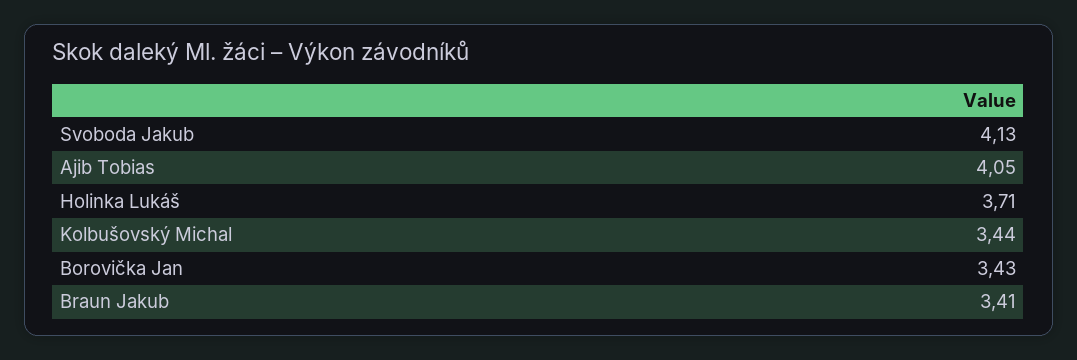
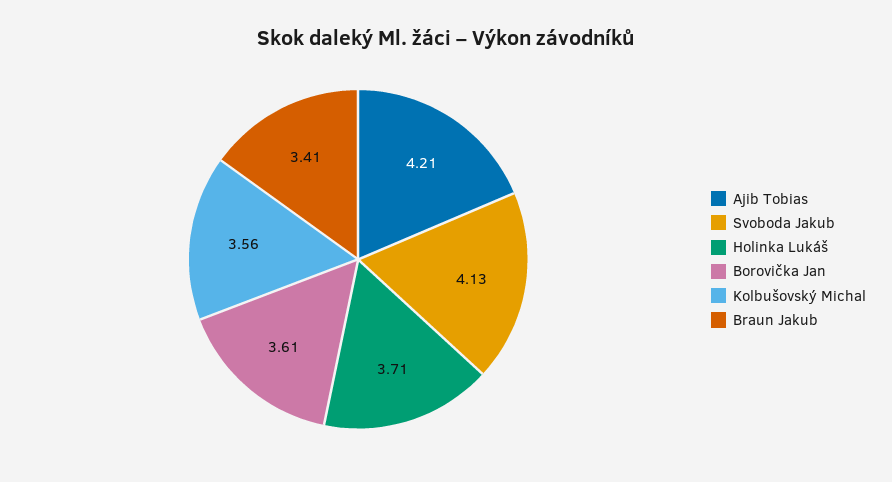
  {
    "Svoboda Jakub": 4.13,
-   "Ajib Tobias": 4.05,
+   "Ajib Tobias": 4.21,
    "Holinka Lukáš": 3.71,
-   "Kolbušovský Michal": 3.44,
+   "Kolbušovský Michal": 3.56,
-   "Borovička Jan": 3.43,
+   "Borovička Jan": 3.61,
    "Braun Jakub": 3.41
  }

